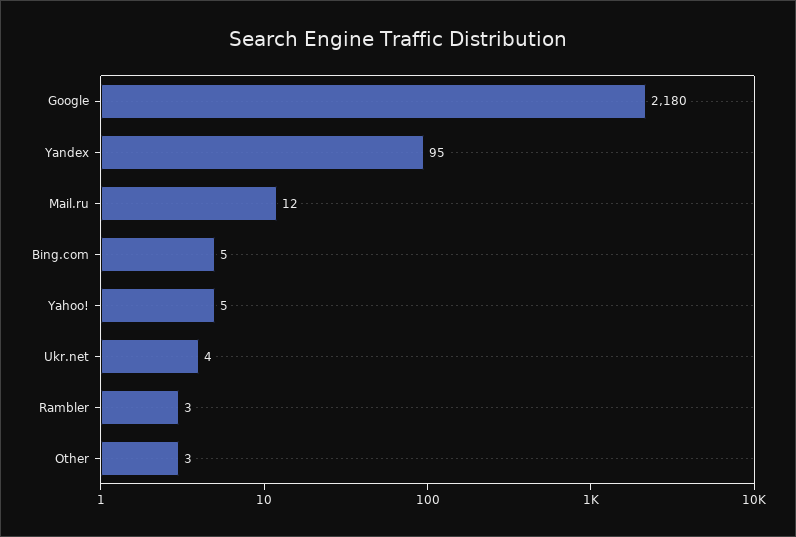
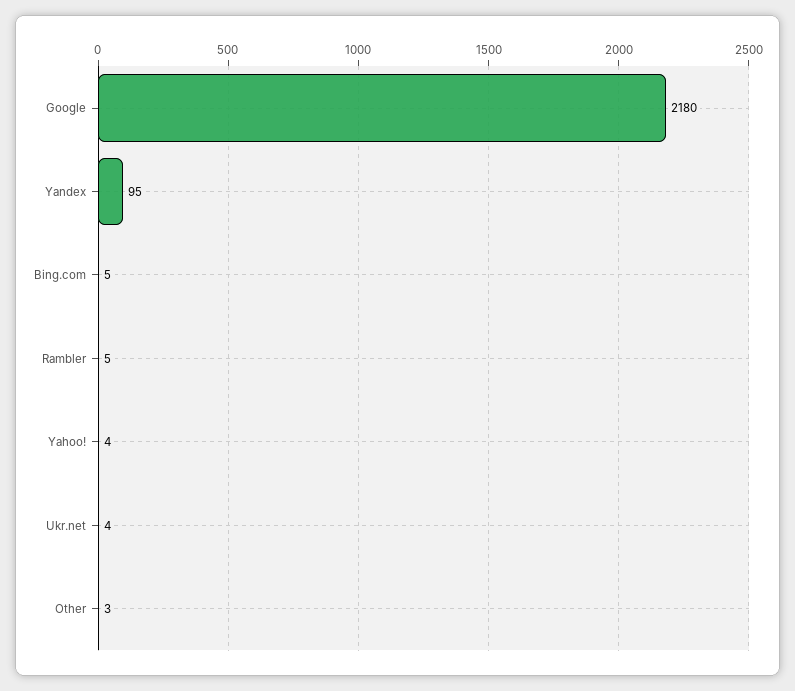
  {
    "Google": 2180,
    "Yandex": 95,
-   "Mail.ru": 12,
    "Bing.com": 5,
-   "Yahoo!": 5,
+   "Yahoo!": 4,
    "Ukr.net": 4,
-   "Rambler": 3,
+   "Rambler": 5,
    "Other": 3
  }

